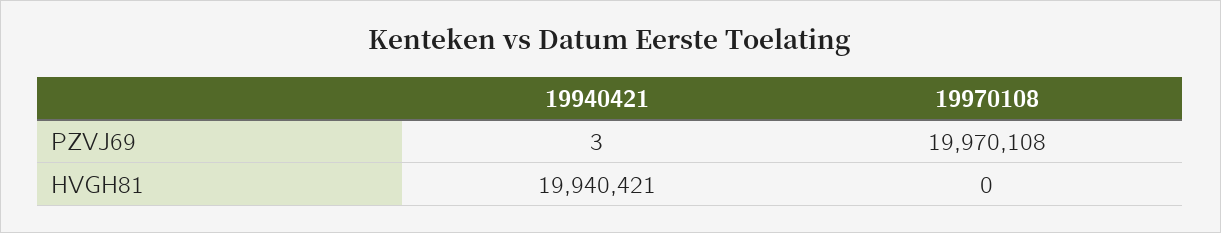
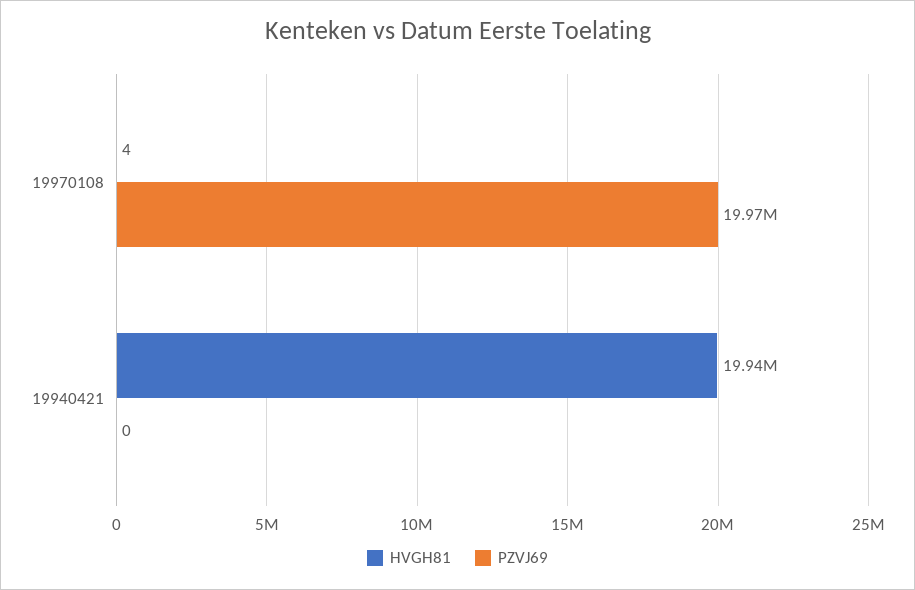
  {
    "PZVJ69": {
-     "19940421": 3,
+     "19940421": 0,
      "19970108": 19970108
    },
    "HVGH81": {
      "19940421": 19940421,
-     "19970108": 0
+     "19970108": 4
    }
  }

